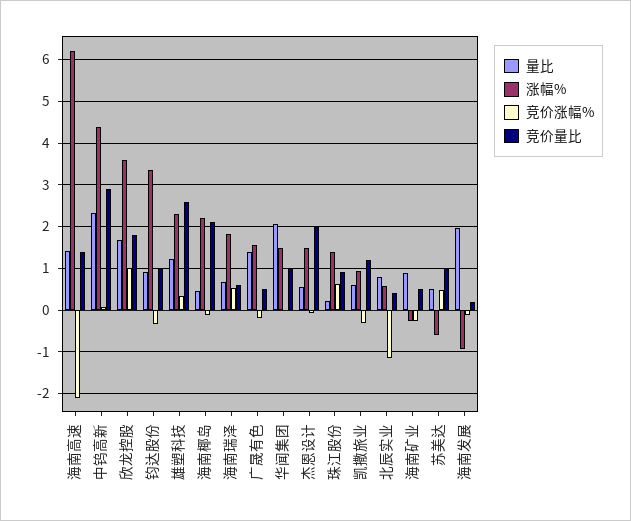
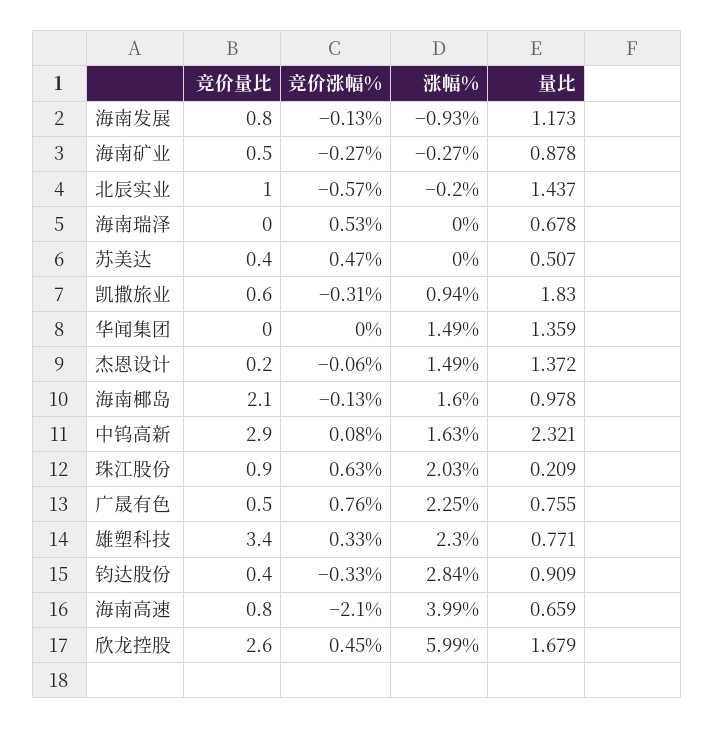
  {
    "量比": {
-     "海南高速": 1.4,
+     "海南高速": 0.659,
      "中钨高新": 2.321,
      "欣龙控股": 1.679,
      "钧达股份": 0.909,
-     "雄塑科技": 1.2,
+     "雄塑科技": 0.771,
-     "海南椰岛": 0.4,
+     "海南椰岛": 0.978,
      "海南瑞泽": 0.678,
-     "广晟有色": 1.4,
+     "广晟有色": 0.755,
-     "华闻集团": 2,
+     "华闻集团": 1.359,
-     "杰恩设计": 0.6,
+     "杰恩设计": 1.372,
      "珠江股份": 0.209,
-     "凯撒旅业": 0.6,
+     "凯撒旅业": 1.83,
-     "北辰实业": 0.8,
+     "北辰实业": 1.437,
      "海南矿业": 0.878,
      "苏美达": 0.507,
-     "海南发展": 2
+     "海南发展": 1.173
    },
    "涨幅%": {
-     "海南高速": 6.2,
+     "海南高速": 3.99,
-     "中钨高新": 4.4,
+     "中钨高新": 1.63,
-     "欣龙控股": 3.6,
+     "欣龙控股": 5.99,
-     "钧达股份": 3.4,
+     "钧达股份": 2.84,
      "雄塑科技": 2.3,
-     "海南椰岛": 2.2,
+     "海南椰岛": 1.6,
-     "海南瑞泽": 1.8,
+     "海南瑞泽": 0,
-     "广晟有色": 1.6,
+     "广晟有色": 2.25,
      "华闻集团": 1.49,
      "杰恩设计": 1.49,
-     "珠江股份": 1.4,
+     "珠江股份": 2.03,
      "凯撒旅业": 0.94,
-     "北辰实业": 0.6,
+     "北辰实业": -0.2,
      "海南矿业": -0.27,
-     "苏美达": -0.6,
+     "苏美达": 0,
      "海南发展": -0.93
    },
    "竞价涨幅%": {
      "海南高速": -2.1,
      "中钨高新": 0.08,
-     "欣龙控股": 1,
+     "欣龙控股": 0.45,
      "钧达股份": -0.33,
      "雄塑科技": 0.33,
      "海南椰岛": -0.13,
      "海南瑞泽": 0.53,
-     "广晟有色": -0.2,
+     "广晟有色": 0.76,
      "华闻集团": 0,
      "杰恩设计": -0.06,
      "珠江股份": 0.63,
      "凯撒旅业": -0.31,
-     "北辰实业": -1.2,
+     "北辰实业": -0.57,
      "海南矿业": -0.27,
      "苏美达": 0.47,
      "海南发展": -0.13
    },
    "竞价量比": {
-     "海南高速": 1.4,
+     "海南高速": 0.8,
      "中钨高新": 2.9,
-     "欣龙控股": 1.8,
+     "欣龙控股": 2.6,
-     "钧达股份": 1,
+     "钧达股份": 0.4,
-     "雄塑科技": 2.6,
+     "雄塑科技": 3.4,
      "海南椰岛": 2.1,
-     "海南瑞泽": 0.6,
+     "海南瑞泽": 0,
      "广晟有色": 0.5,
-     "华闻集团": 1,
+     "华闻集团": 0,
-     "杰恩设计": 2,
+     "杰恩设计": 0.2,
      "珠江股份": 0.9,
-     "凯撒旅业": 1.2,
+     "凯撒旅业": 0.6,
-     "北辰实业": 0.4,
+     "北辰实业": 1,
      "海南矿业": 0.5,
-     "苏美达": 1,
+     "苏美达": 0.4,
-     "海南发展": 0.2
+     "海南发展": 0.8
    }
  }

